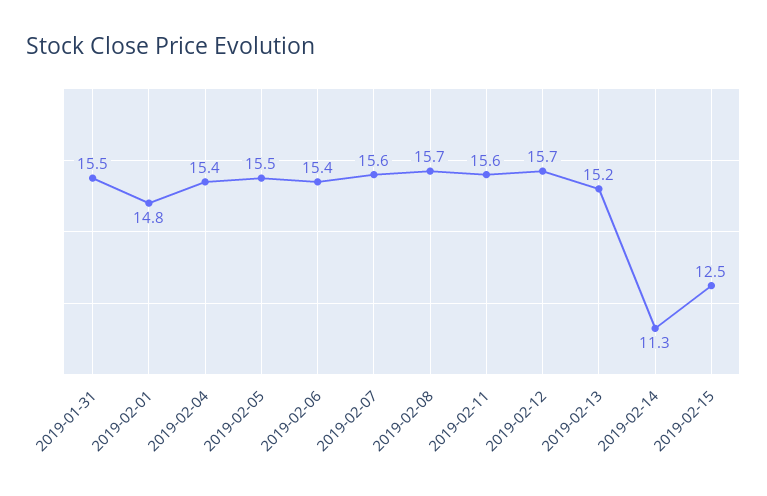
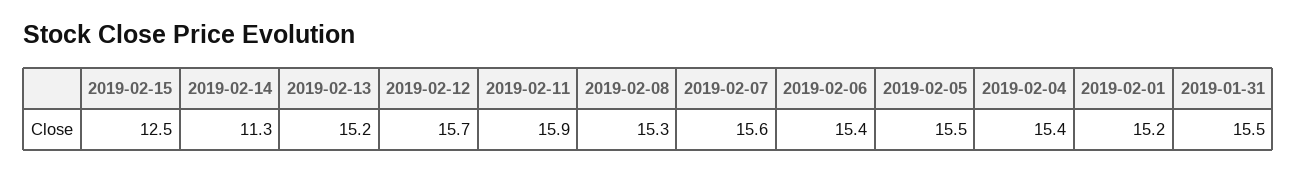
  {
    "2019-01-31": 15.5,
-   "2019-02-01": 14.8,
+   "2019-02-01": 15.2,
    "2019-02-04": 15.4,
    "2019-02-05": 15.5,
    "2019-02-06": 15.4,
    "2019-02-07": 15.6,
-   "2019-02-08": 15.7,
+   "2019-02-08": 15.3,
-   "2019-02-11": 15.6,
+   "2019-02-11": 15.9,
    "2019-02-12": 15.7,
    "2019-02-13": 15.2,
    "2019-02-14": 11.3,
    "2019-02-15": 12.5
  }

